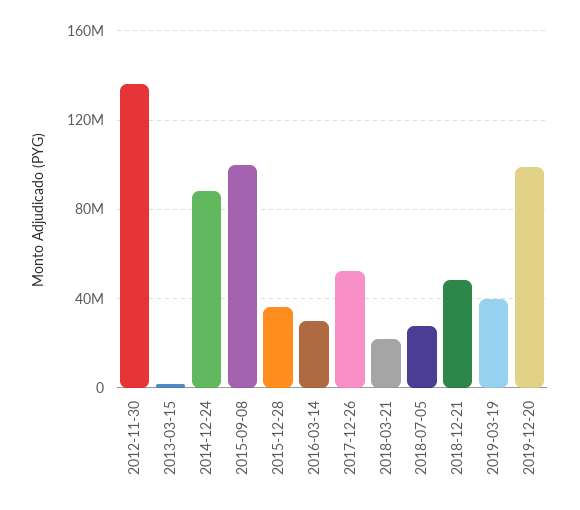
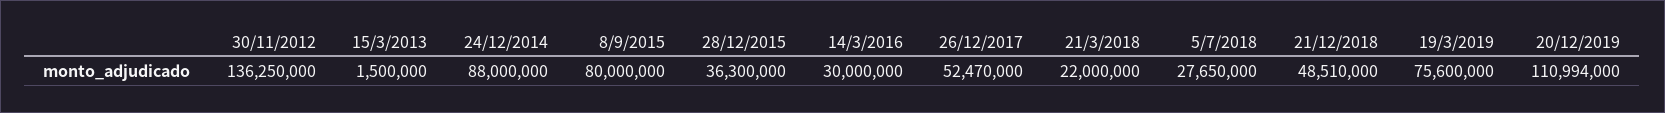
  {
    "2012-11-30": 136250000,
    "2013-03-15": 1500000,
    "2014-12-24": 88000000,
-   "2015-09-08": 100000000,
+   "2015-09-08": 80000000,
    "2015-12-28": 36300000,
    "2016-03-14": 30000000,
    "2017-12-26": 52470000,
    "2018-03-21": 22000000,
    "2018-07-05": 27650000,
    "2018-12-21": 48510000,
-   "2019-03-19": 40000000,
+   "2019-03-19": 75600000,
-   "2019-12-20": 100000000
+   "2019-12-20": 110994000
  }

